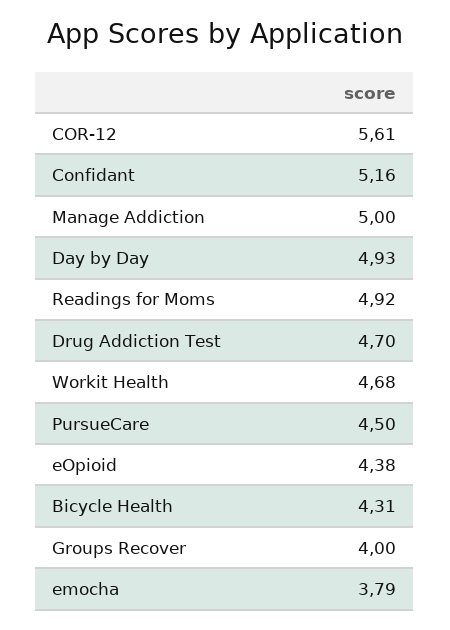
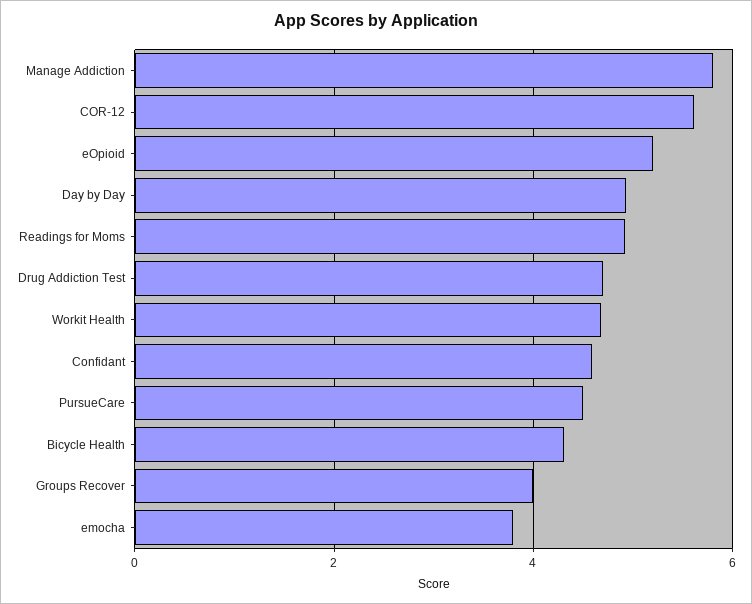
  {
    "COR-12": 5.61,
-   "Confidant": 5.16,
+   "Confidant": 4.6,
-   "Manage Addiction": 5,
+   "Manage Addiction": 5.8,
    "Day by Day": 4.93,
    "Readings for Moms": 4.92,
    "Drug Addiction Test": 4.7,
    "Workit Health": 4.68,
    "PursueCare": 4.5,
-   "eOpioid": 4.38,
+   "eOpioid": 5.2,
    "Bicycle Health": 4.31,
    "Groups Recover": 4,
    "emocha": 3.79
  }

